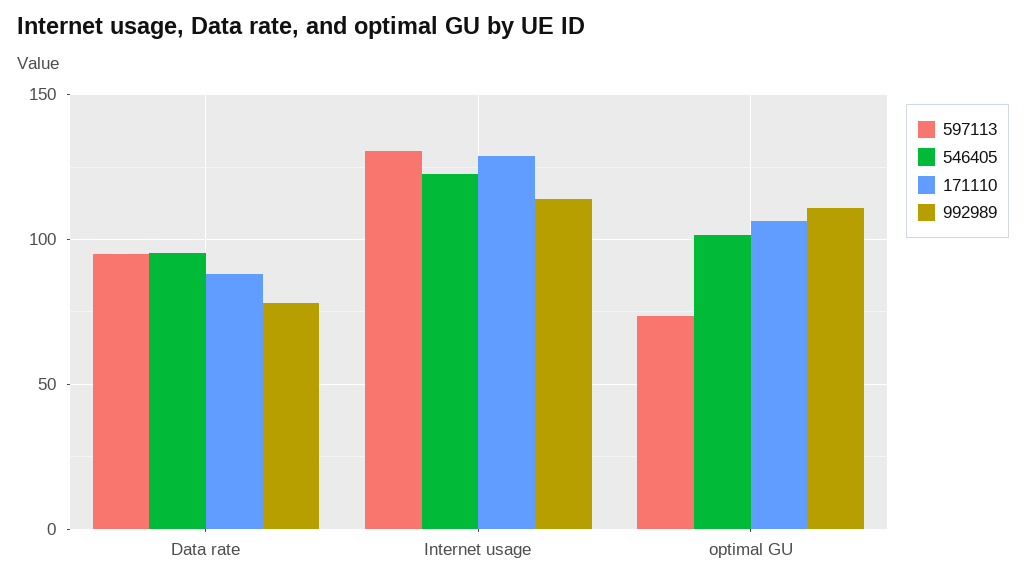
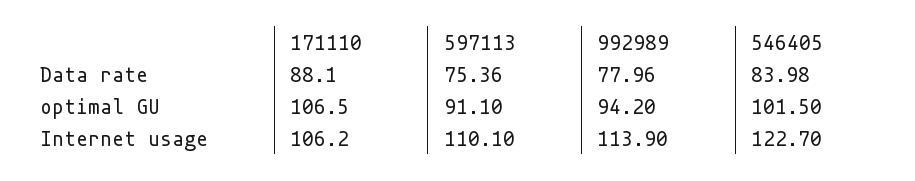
  {
    "597113": {
-     "Data rate": 95,
+     "Data rate": 75.36,
-     "Internet usage": 130,
+     "Internet usage": 110.1,
-     "optimal GU": 75
+     "optimal GU": 91.1
    },
    "546405": {
-     "Data rate": 95,
+     "Data rate": 83.98,
      "Internet usage": 122.7,
      "optimal GU": 101.5
    },
    "171110": {
      "Data rate": 88.1,
-     "Internet usage": 130,
+     "Internet usage": 106.2,
      "optimal GU": 106.5
    },
    "992989": {
      "Data rate": 77.96,
      "Internet usage": 113.9,
-     "optimal GU": 110
+     "optimal GU": 94.2
    }
  }

